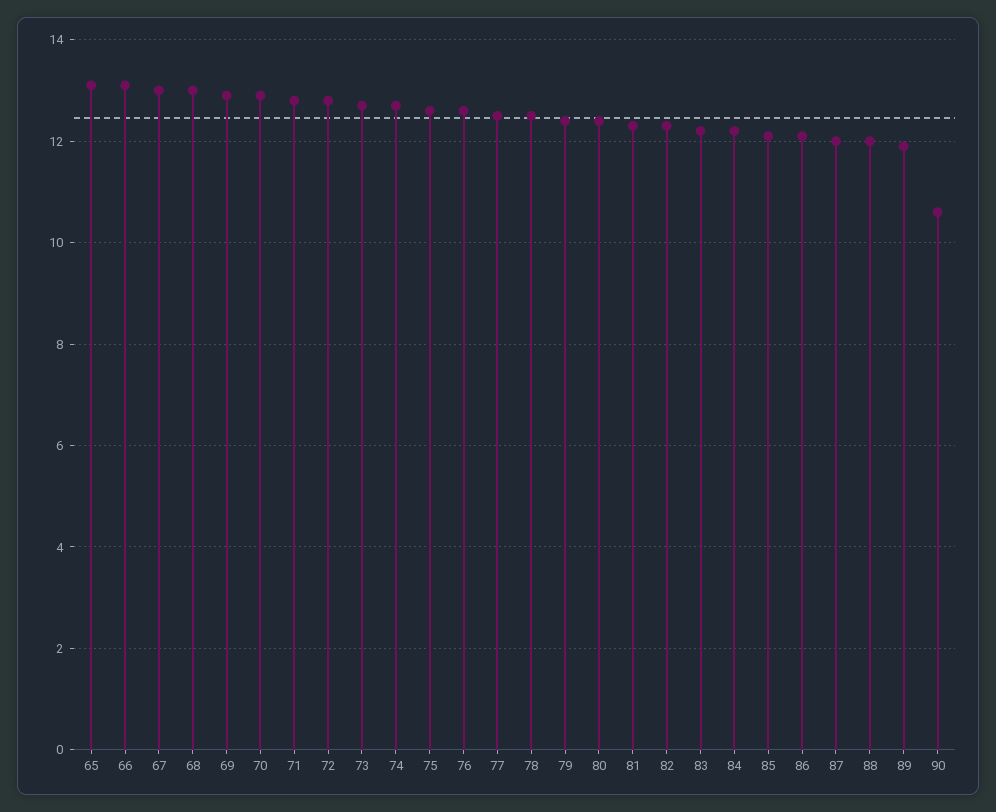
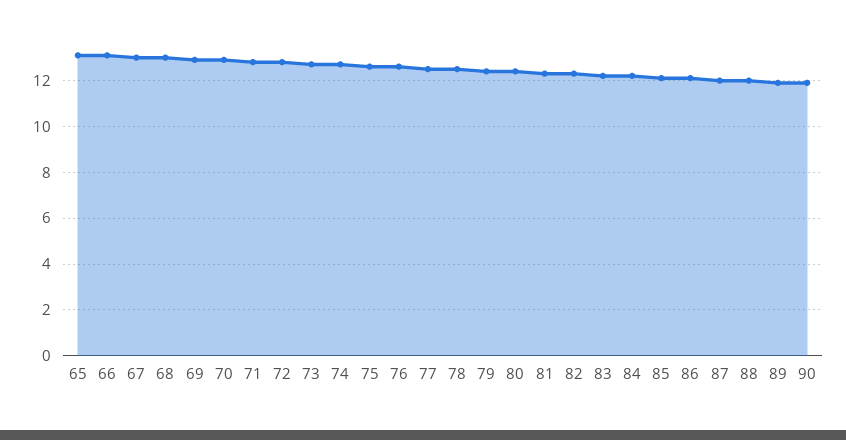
  {
    "65": 13,
    "66": 13,
    "67": 13,
    "68": 13,
    "69": 13,
    "70": 13,
    "71": 13,
    "72": 13,
    "73": 12.5,
    "74": 12.5,
    "75": 12.5,
    "76": 12.5,
    "77": 12.5,
    "78": 12.5,
    "79": 12.5,
    "80": 12.5,
    "81": 12.5,
    "82": 12.5,
    "83": 12,
    "84": 12,
    "85": 12,
    "86": 12,
    "87": 12,
    "88": 12,
    "89": 12,
-   "90": 10.5
+   "90": 12
  }

